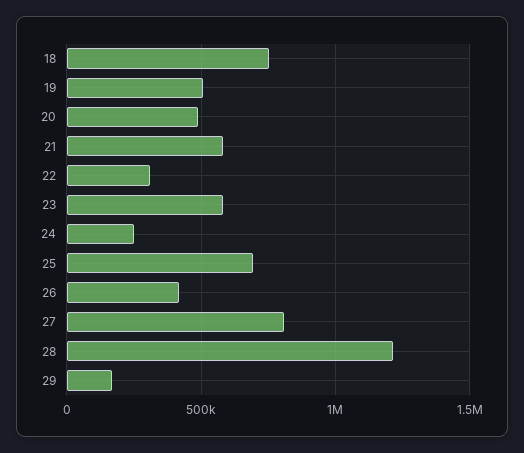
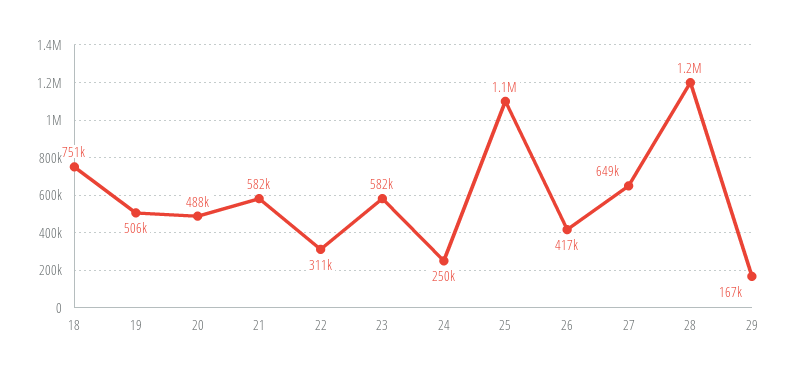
  {
    "18": 751000,
    "19": 506000,
    "20": 488000,
    "21": 582000,
    "22": 311000,
    "23": 582000,
    "24": 250000,
-   "25": 700000,
+   "25": 1100000,
    "26": 417000,
-   "27": 800000,
+   "27": 649000,
    "28": 1200000,
    "29": 167000
  }

